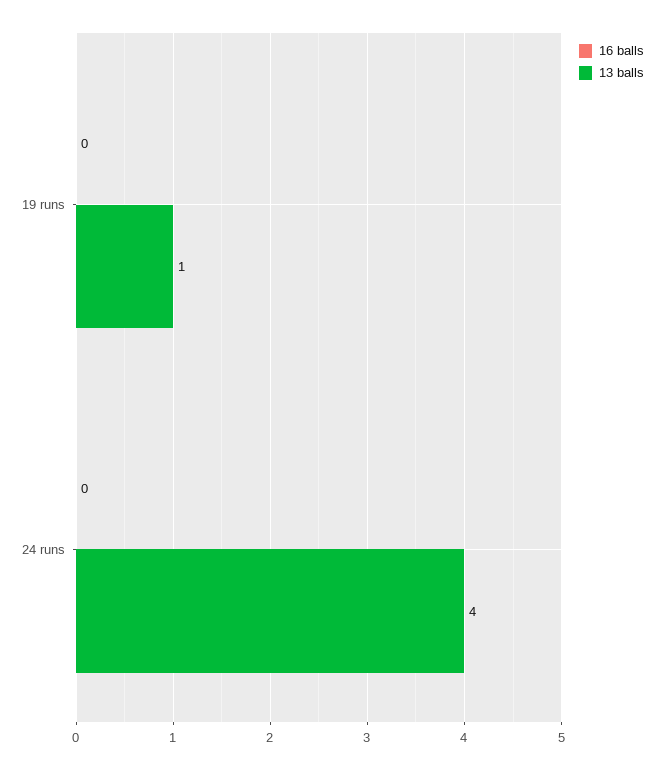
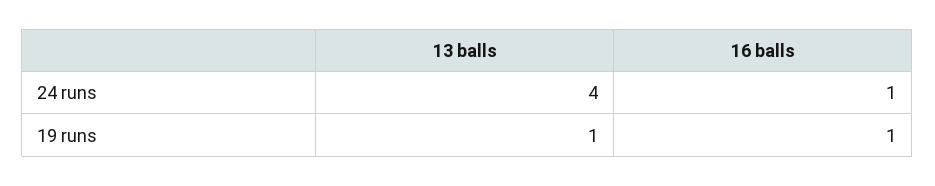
  {
    "16 balls": {
-     "19 runs": 0,
+     "19 runs": 1,
-     "24 runs": 0
+     "24 runs": 1
    },
    "13 balls": {
      "19 runs": 1,
      "24 runs": 4
    }
  }

